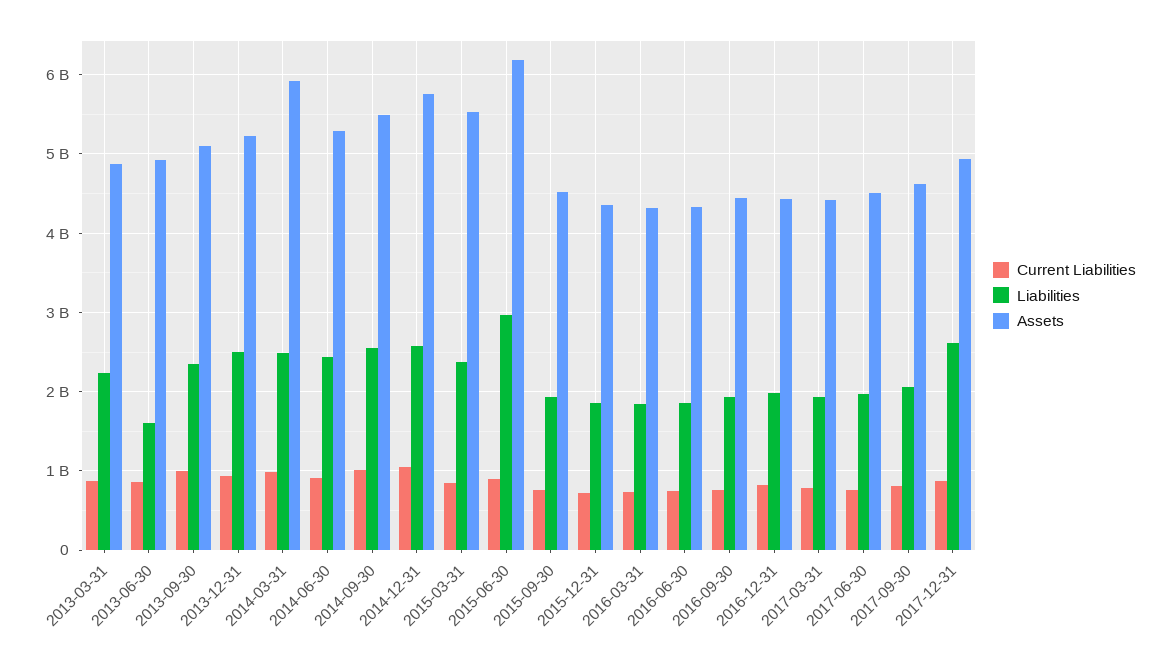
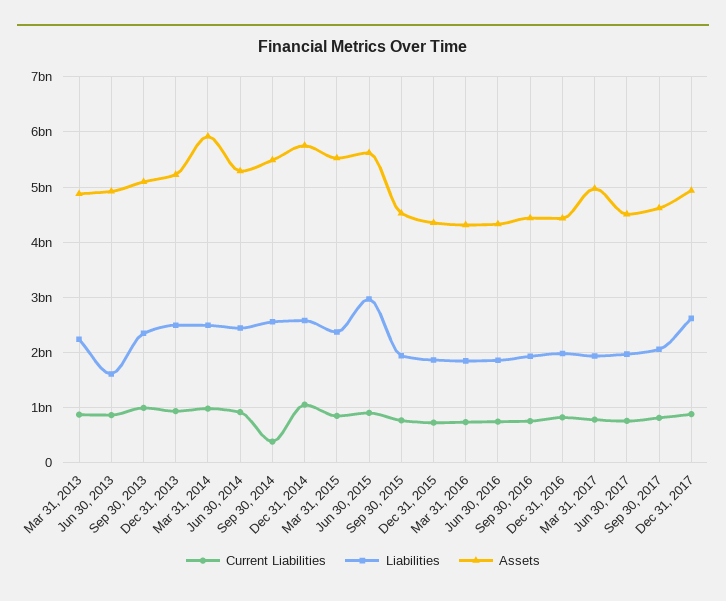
  {
    "Current Liabilities": {
      "2013-03-31": 900000000,
      "2013-06-30": 900000000,
      "2013-09-30": 1000000000,
      "2013-12-31": 900000000,
      "2014-03-31": 1000000000,
      "2014-06-30": 900000000,
-     "2014-09-30": 1000000000,
+     "2014-09-30": 400000000,
      "2014-12-31": 1100000000,
      "2015-03-31": 800000000,
      "2015-06-30": 900000000,
      "2015-09-30": 800000000,
      "2015-12-31": 700000000,
      "2016-03-31": 700000000,
      "2016-06-30": 700000000,
      "2016-09-30": 800000000,
      "2016-12-31": 800000000,
      "2017-03-31": 800000000,
      "2017-06-30": 800000000,
      "2017-09-30": 800000000,
      "2017-12-31": 900000000
    },
    "Liabilities": {
      "2013-03-31": 2200000000,
      "2013-06-30": 1600000000,
      "2013-09-30": 2300000000,
      "2013-12-31": 2500000000,
      "2014-03-31": 2500000000,
      "2014-06-30": 2400000000,
      "2014-09-30": 2600000000,
      "2014-12-31": 2600000000,
      "2015-03-31": 2400000000,
      "2015-06-30": 3000000000,
      "2015-09-30": 1900000000,
      "2015-12-31": 1900000000,
      "2016-03-31": 1800000000,
      "2016-06-30": 1900000000,
      "2016-09-30": 1900000000,
      "2016-12-31": 2000000000,
      "2017-03-31": 1900000000,
      "2017-06-30": 2000000000,
      "2017-09-30": 2100000000,
      "2017-12-31": 2600000000
    },
    "Assets": {
      "2013-03-31": 4900000000,
      "2013-06-30": 4900000000,
      "2013-09-30": 5100000000,
      "2013-12-31": 5200000000,
      "2014-03-31": 5900000000,
      "2014-06-30": 5300000000,
      "2014-09-30": 5500000000,
      "2014-12-31": 5800000000,
      "2015-03-31": 5500000000,
-     "2015-06-30": 6200000000,
+     "2015-06-30": 5600000000,
      "2015-09-30": 4500000000,
      "2015-12-31": 4400000000,
      "2016-03-31": 4300000000,
      "2016-06-30": 4300000000,
      "2016-09-30": 4400000000,
      "2016-12-31": 4400000000,
-     "2017-03-31": 4400000000,
+     "2017-03-31": 5000000000,
      "2017-06-30": 4500000000,
      "2017-09-30": 4600000000,
      "2017-12-31": 4900000000
    }
  }

